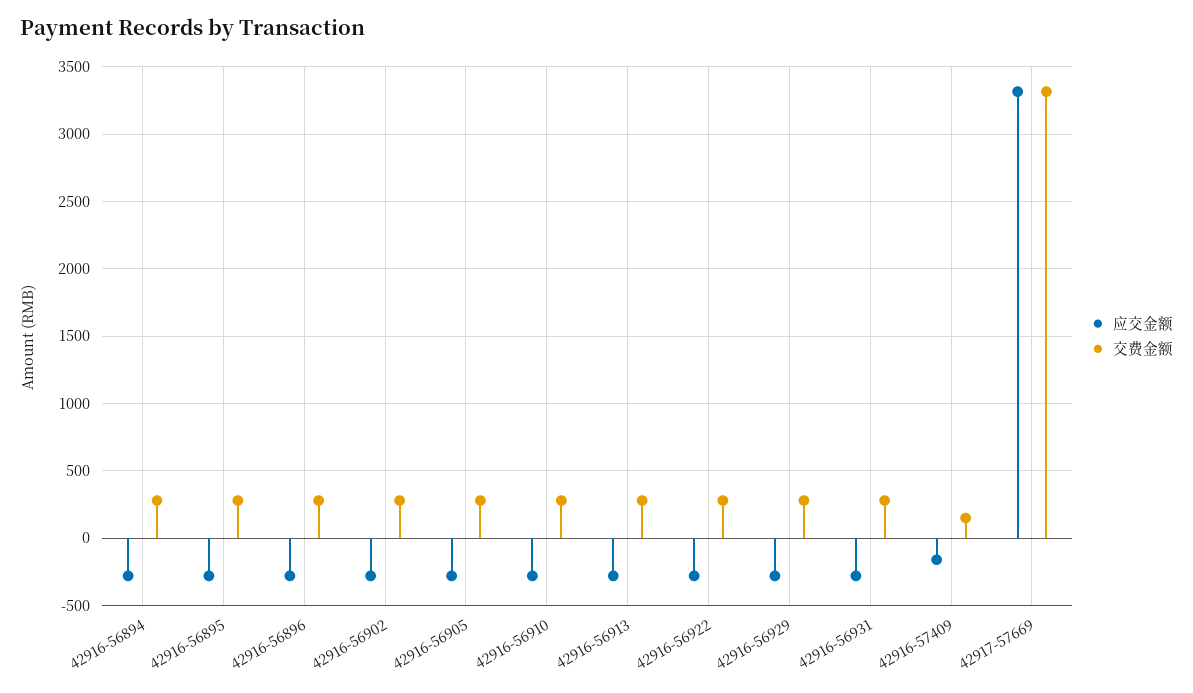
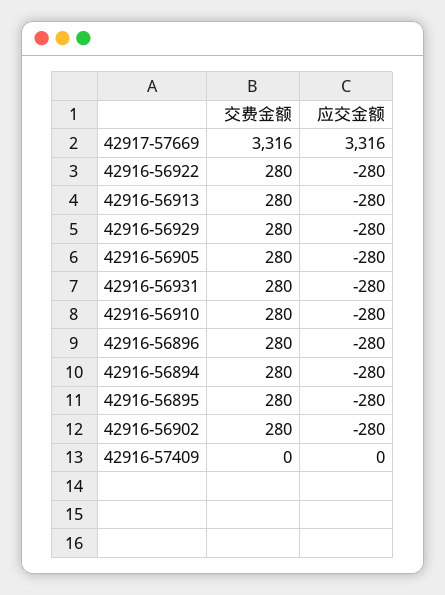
  {
    "应交金额": {
      "42916-56894": -280,
      "42916-56895": -280,
      "42916-56896": -280,
      "42916-56902": -280,
      "42916-56905": -280,
      "42916-56910": -280,
      "42916-56913": -280,
      "42916-56922": -280,
      "42916-56929": -280,
      "42916-56931": -280,
-     "42916-57409": -150,
+     "42916-57409": 0,
      "42917-57669": 3316
    },
    "交费金额": {
      "42916-56894": 280,
      "42916-56895": 280,
      "42916-56896": 280,
      "42916-56902": 280,
      "42916-56905": 280,
      "42916-56910": 280,
      "42916-56913": 280,
      "42916-56922": 280,
      "42916-56929": 280,
      "42916-56931": 280,
-     "42916-57409": 150,
+     "42916-57409": 0,
      "42917-57669": 3316
    }
  }

